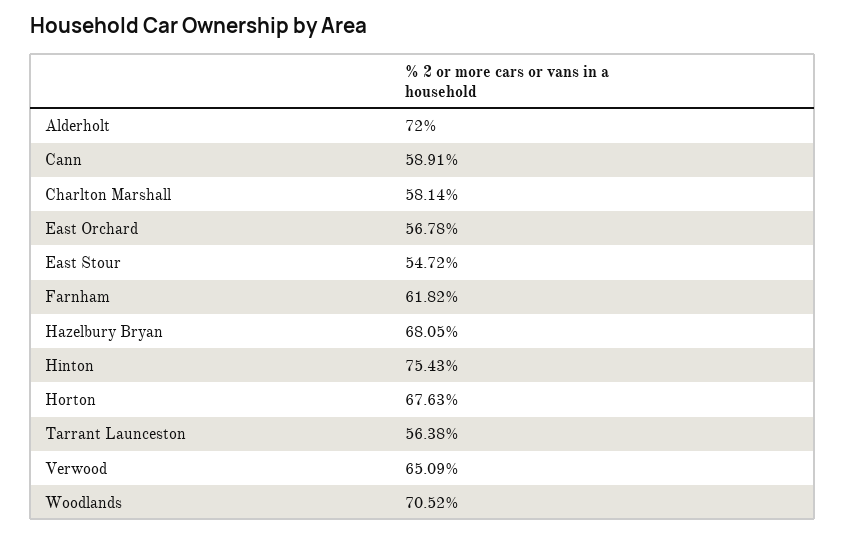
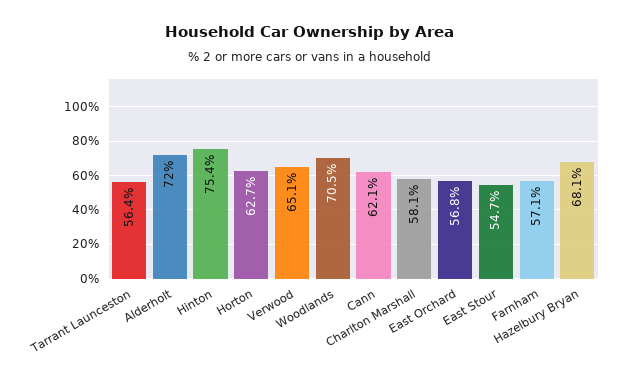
  {
    "Alderholt": 72,
-   "Cann": 58.91,
+   "Cann": 62.1,
    "Charlton Marshall": 58.14,
    "East Orchard": 56.78,
    "East Stour": 54.72,
-   "Farnham": 61.82,
+   "Farnham": 57.1,
    "Hazelbury Bryan": 68.05,
    "Hinton": 75.43,
-   "Horton": 67.63,
+   "Horton": 62.7,
    "Tarrant Launceston": 56.38,
    "Verwood": 65.09,
    "Woodlands": 70.52
  }

